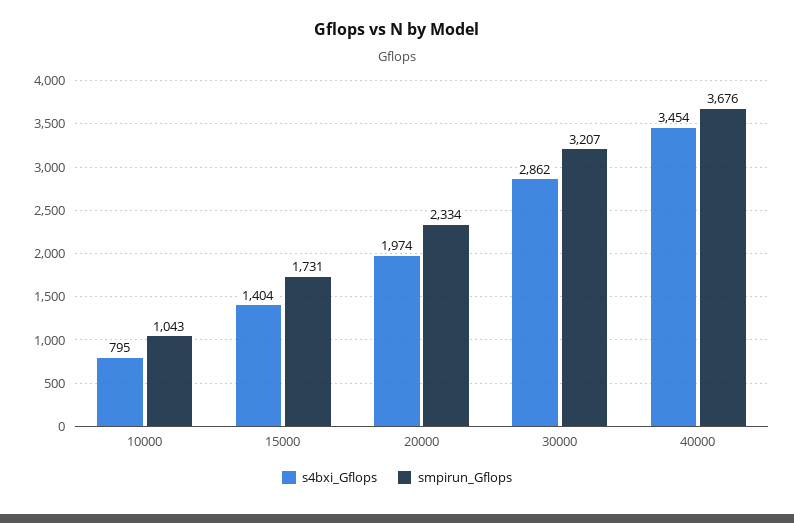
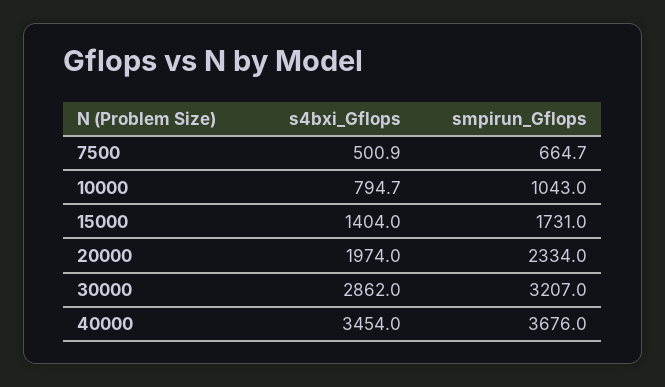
  {
    "s4bxi_Gflops": {
      "10000": 794.7,
      "15000": 1404,
      "20000": 1974,
      "30000": 2862,
-     "40000": 3454
+     "40000": 3454,
+     "7500": 500.9
    },
    "smpirun_Gflops": {
      "10000": 1043,
      "15000": 1731,
      "20000": 2334,
      "30000": 3207,
-     "40000": 3676
+     "40000": 3676,
+     "7500": 664.7
    }
  }

